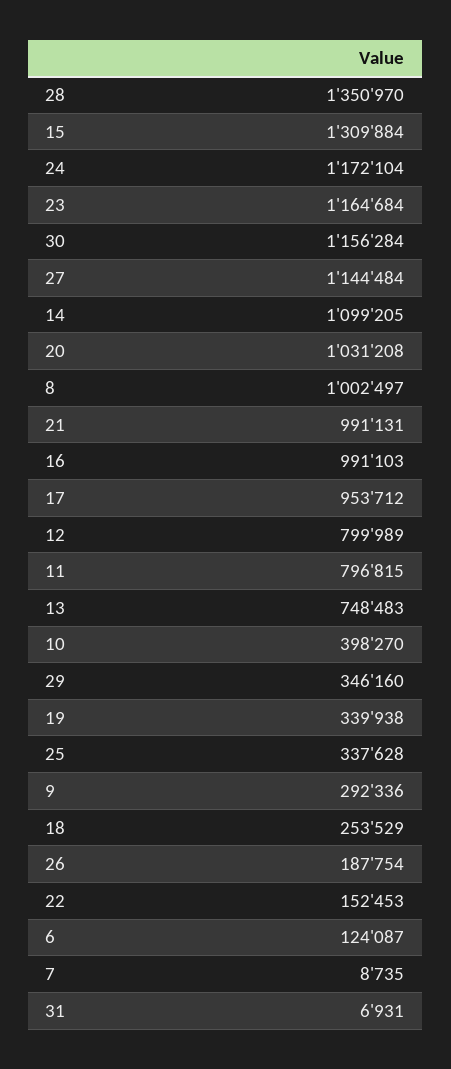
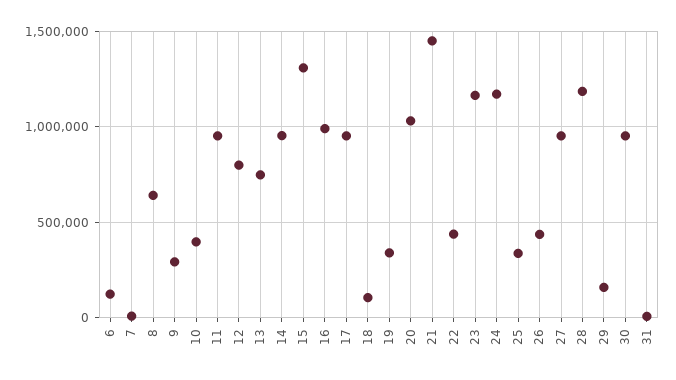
  {
-   "28": 1350970,
+   "28": 1200000,
    "15": 1309884,
    "24": 1172104,
    "23": 1164684,
-   "30": 1156284,
+   "30": 950000,
-   "27": 1144484,
+   "27": 950000,
-   "14": 1099205,
+   "14": 950000,
    "20": 1031208,
-   "8": 1002497,
+   "8": 650000,
-   "21": 991131,
+   "21": 1450000,
    "16": 991103,
    "17": 953712,
    "12": 799989,
-   "11": 796815,
+   "11": 950000,
    "13": 748483,
    "10": 398270,
-   "29": 346160,
+   "29": 150000,
    "19": 339938,
    "25": 337628,
    "9": 292336,
-   "18": 253529,
+   "18": 100000,
-   "26": 187754,
+   "26": 450000,
-   "22": 152453,
+   "22": 450000,
    "6": 124087,
    "7": 8735,
    "31": 6931
  }

